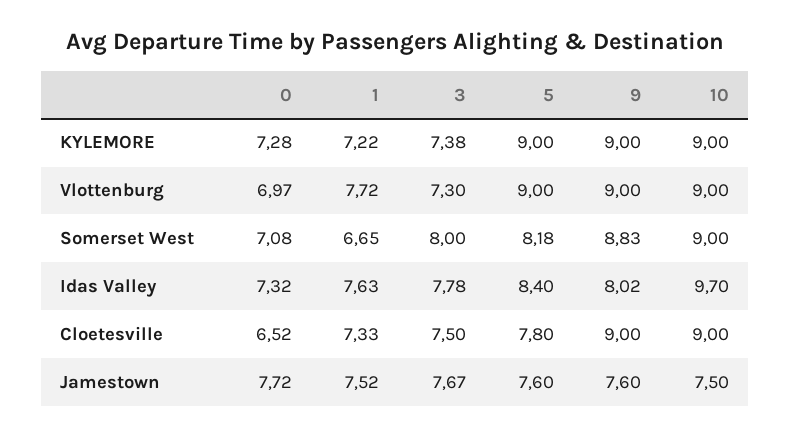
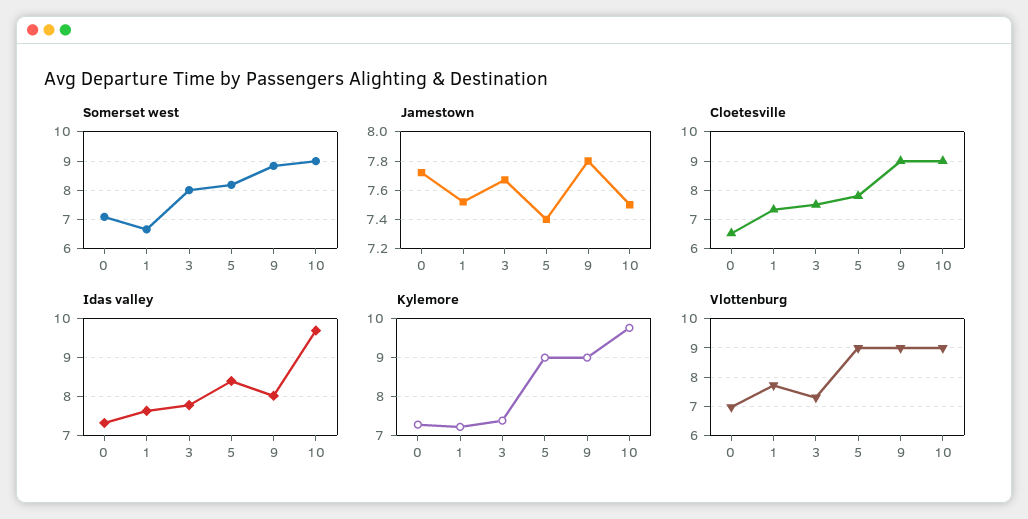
  {
    "KYLEMORE": {
      "0": 7.28,
      "1": 7.22,
      "3": 7.38,
      "5": 9,
      "9": 9,
-     "10": 9
+     "10": 9.8
    },
    "Vlottenburg": {
      "0": 6.97,
      "1": 7.72,
      "3": 7.3,
      "5": 9,
      "9": 9,
      "10": 9
    },
    "Somerset West": {
      "0": 7.08,
      "1": 6.65,
      "3": 8,
      "5": 8.18,
      "9": 8.83,
      "10": 9
    },
    "Idas Valley": {
      "0": 7.32,
      "1": 7.63,
      "3": 7.78,
      "5": 8.4,
      "9": 8.02,
      "10": 9.7
    },
    "Cloetesville": {
      "0": 6.52,
      "1": 7.33,
      "3": 7.5,
      "5": 7.8,
      "9": 9,
      "10": 9
    },
    "Jamestown": {
      "0": 7.72,
      "1": 7.52,
      "3": 7.67,
-     "5": 7.6,
+     "5": 7.4,
-     "9": 7.6,
+     "9": 7.8,
      "10": 7.5
    }
  }

